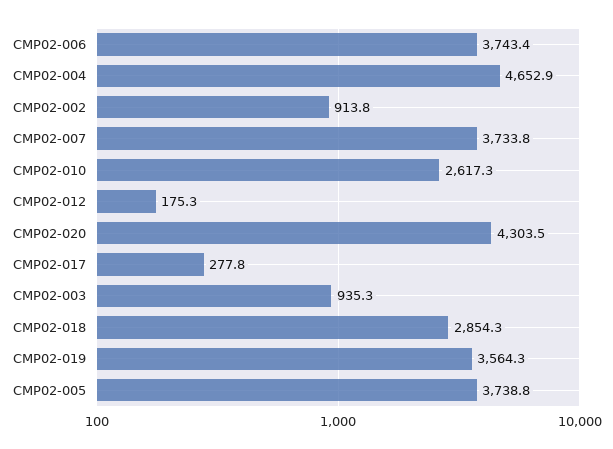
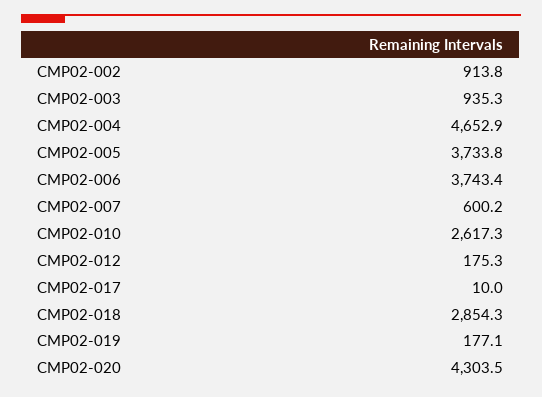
  {
    "CMP02-006": 3743.4,
    "CMP02-004": 4652.9,
    "CMP02-002": 913.8,
-   "CMP02-007": 3733.8,
+   "CMP02-007": 600.2,
    "CMP02-010": 2617.3,
    "CMP02-012": 175.3,
    "CMP02-020": 4303.5,
-   "CMP02-017": 277.8,
+   "CMP02-017": 10,
    "CMP02-003": 935.3,
    "CMP02-018": 2854.3,
-   "CMP02-019": 3564.3,
+   "CMP02-019": 177.1,
-   "CMP02-005": 3738.8
+   "CMP02-005": 3733.8
  }

